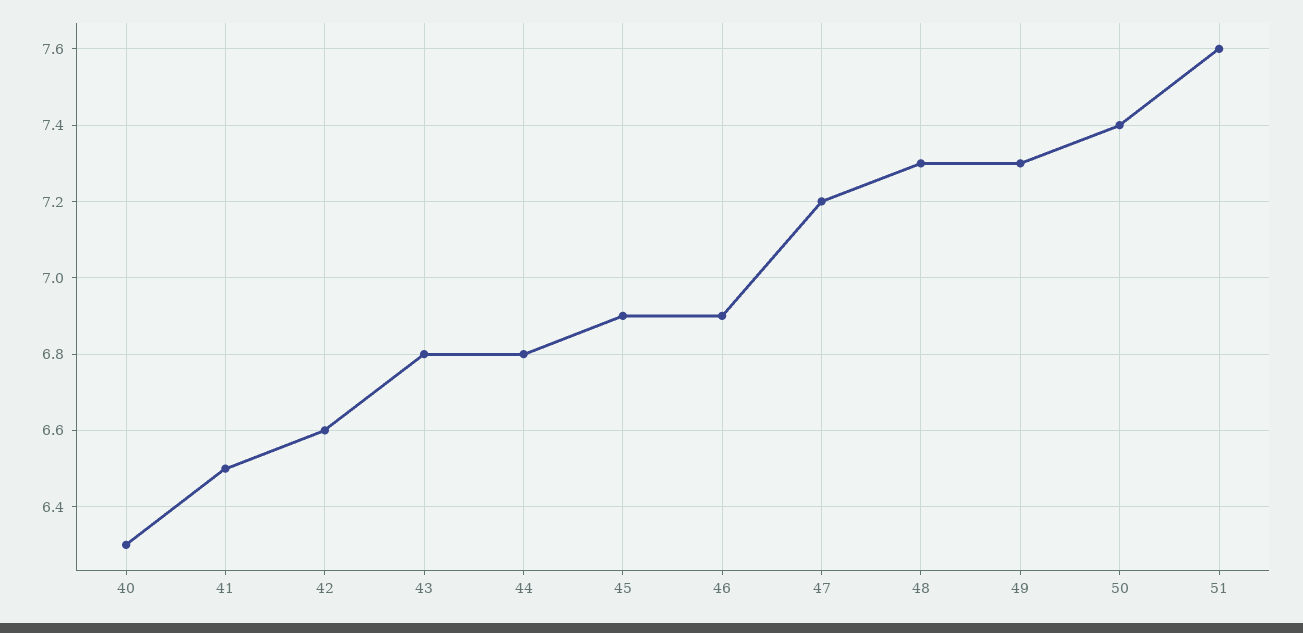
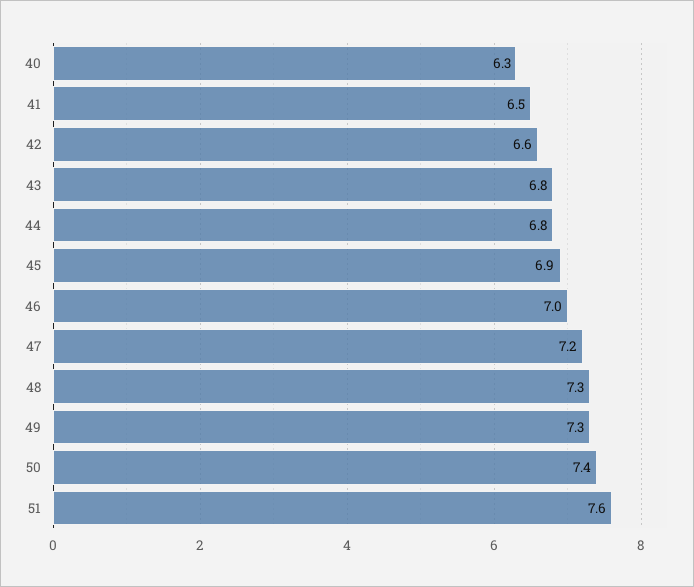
  {
    "40": 6.3,
    "41": 6.5,
    "42": 6.6,
    "43": 6.8,
    "44": 6.8,
    "45": 6.9,
-   "46": 6.9,
+   "46": 7,
    "47": 7.2,
    "48": 7.3,
    "49": 7.3,
    "50": 7.4,
    "51": 7.6
  }

